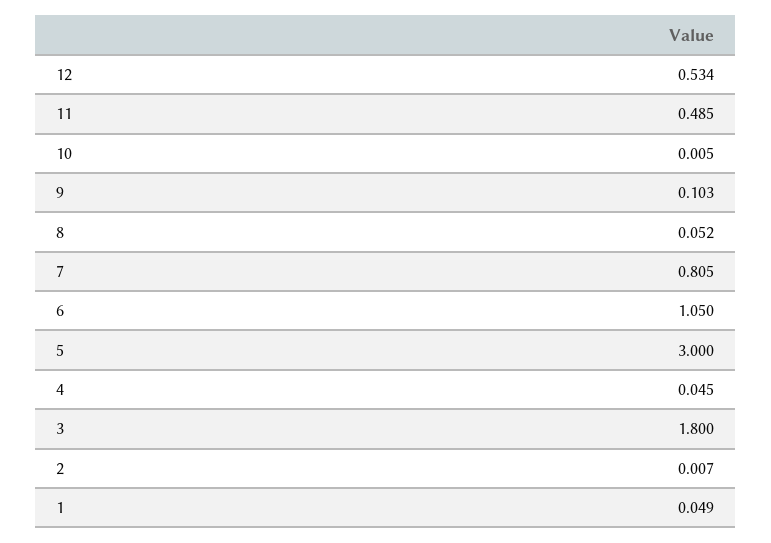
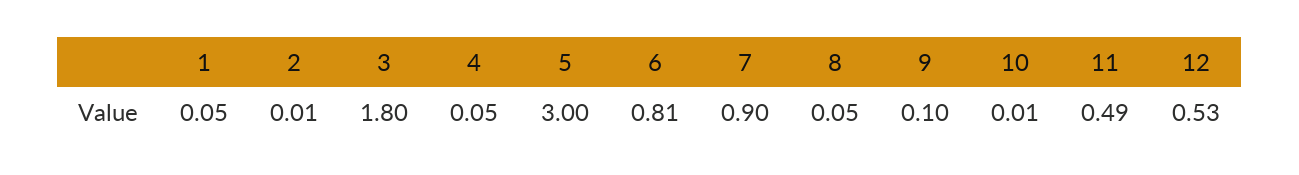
  {
    "12": 0.534,
    "11": 0.485,
    "10": 0.005,
    "9": 0.103,
    "8": 0.052,
-   "7": 0.805,
+   "7": 0.9,
-   "6": 1.05,
+   "6": 0.81,
    "5": 3,
    "4": 0.045,
    "3": 1.8,
    "2": 0.007,
    "1": 0.049
  }

